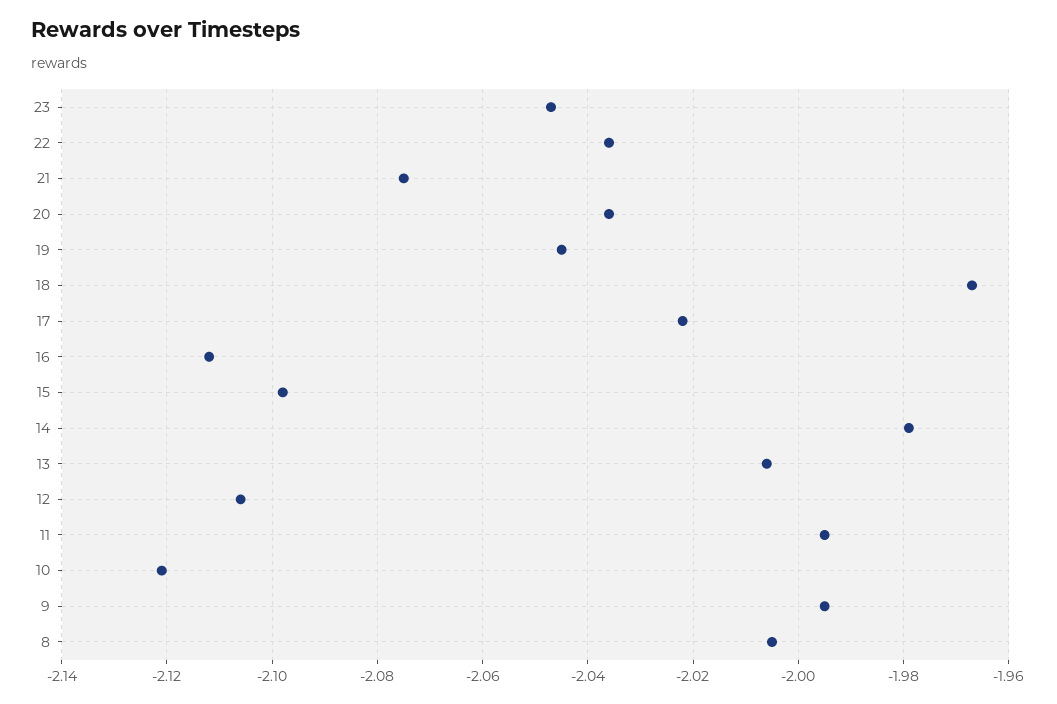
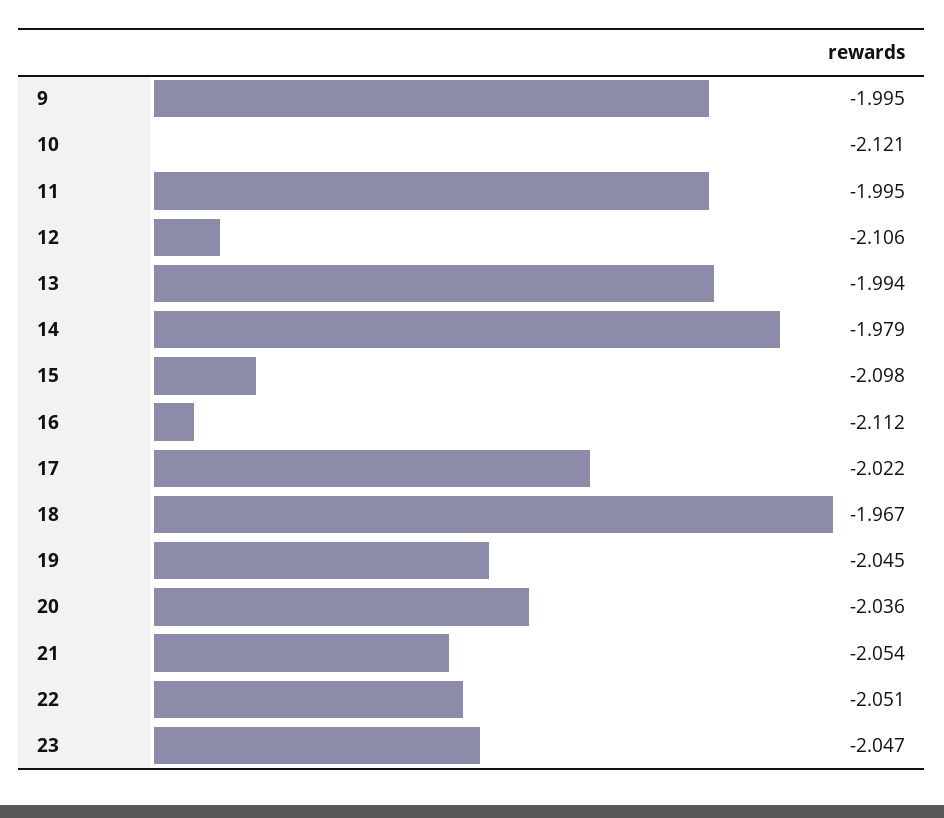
  {
    "23": -2.047,
-   "22": -2.035,
+   "22": -2.051,
-   "21": -2.075,
+   "21": -2.054,
    "20": -2.036,
    "19": -2.045,
    "18": -1.967,
    "17": -2.022,
    "16": -2.112,
    "15": -2.098,
    "14": -1.979,
-   "13": -2.005,
+   "13": -1.994,
    "12": -2.106,
    "11": -1.995,
    "10": -2.121,
-   "9": -1.995,
+   "9": -1.995
-   "8": -2.005
  }

